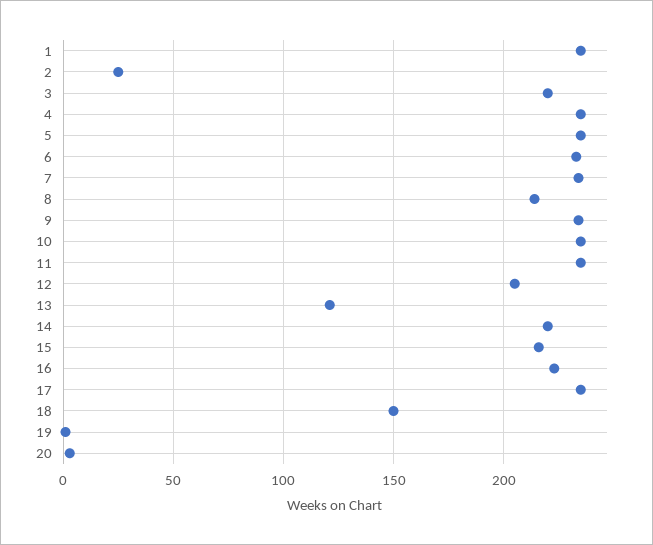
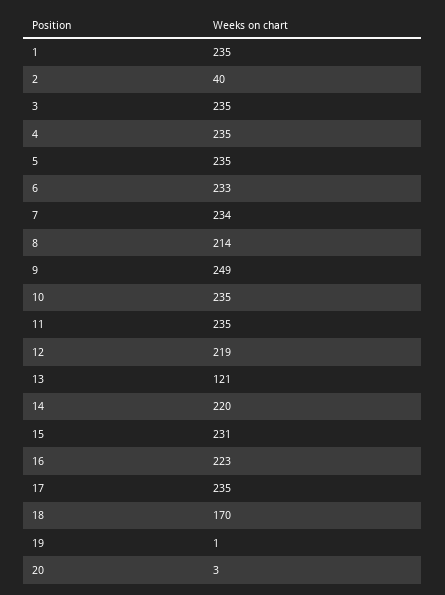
  {
    "1": 235,
-   "2": 25,
+   "2": 40,
-   "3": 220,
+   "3": 235,
    "4": 235,
    "5": 235,
    "6": 233,
    "7": 234,
    "8": 214,
-   "9": 235,
+   "9": 249,
    "10": 235,
    "11": 235,
-   "12": 205,
+   "12": 219,
    "13": 121,
    "14": 220,
-   "15": 215,
+   "15": 231,
    "16": 223,
    "17": 235,
-   "18": 150,
+   "18": 170,
    "19": 1,
    "20": 3
  }

